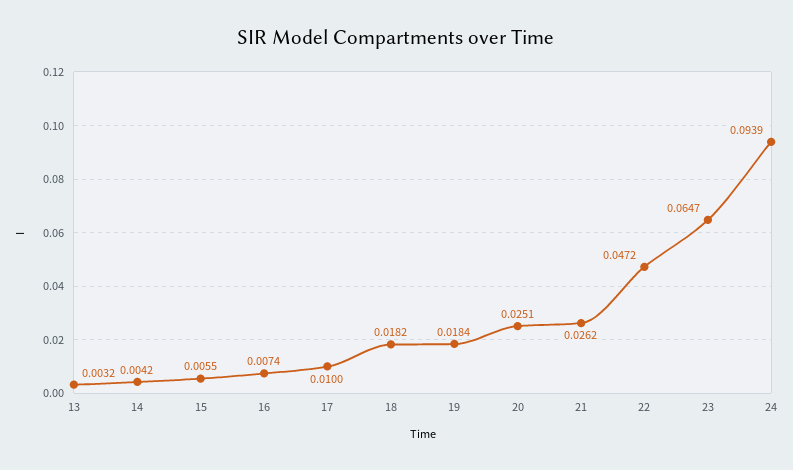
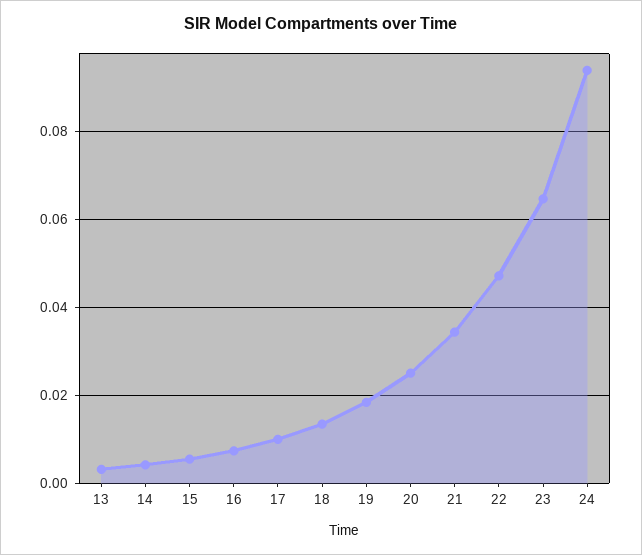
  {
    "13": 0.0032,
    "14": 0.0042,
    "15": 0.0055,
    "16": 0.0074,
    "17": 0.01,
-   "18": 0.0182,
+   "18": 0.014,
    "19": 0.0184,
    "20": 0.0251,
-   "21": 0.0262,
+   "21": 0.034,
    "22": 0.0472,
    "23": 0.0647,
    "24": 0.0939
  }

